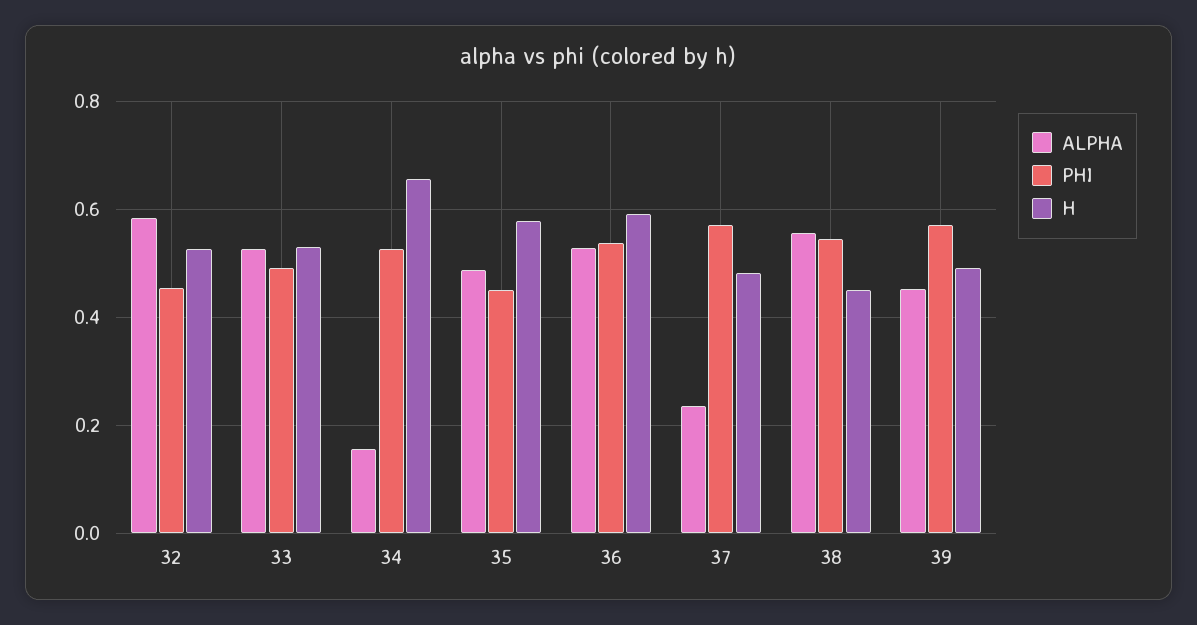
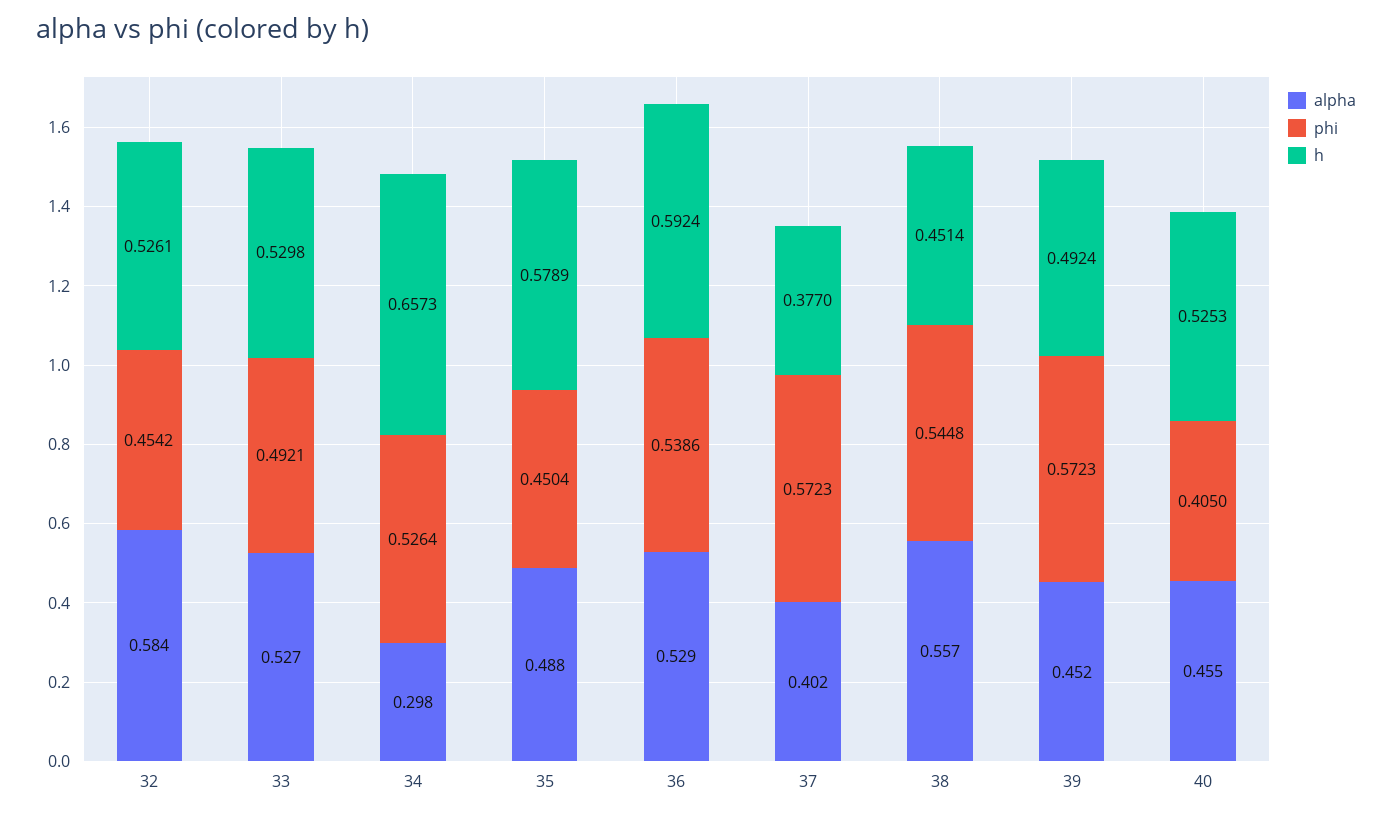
  {
    "ALPHA": {
      "32": 0.584,
      "33": 0.527,
-     "34": 0.16,
+     "34": 0.298,
      "35": 0.488,
      "36": 0.529,
-     "37": 0.24,
+     "37": 0.402,
      "38": 0.557,
-     "39": 0.452
+     "39": 0.452,
+     "40": 0.455
    },
    "PHI": {
      "32": 0.4542,
      "33": 0.4921,
      "34": 0.5264,
      "35": 0.4504,
      "36": 0.5386,
      "37": 0.5723,
      "38": 0.5448,
-     "39": 0.5723
+     "39": 0.5723,
+     "40": 0.405
    },
    "H": {
      "32": 0.5261,
      "33": 0.5298,
      "34": 0.6573,
      "35": 0.5789,
      "36": 0.5924,
-     "37": 0.48,
+     "37": 0.377,
      "38": 0.4514,
-     "39": 0.4924
+     "39": 0.4924,
+     "40": 0.5253
    }
  }

